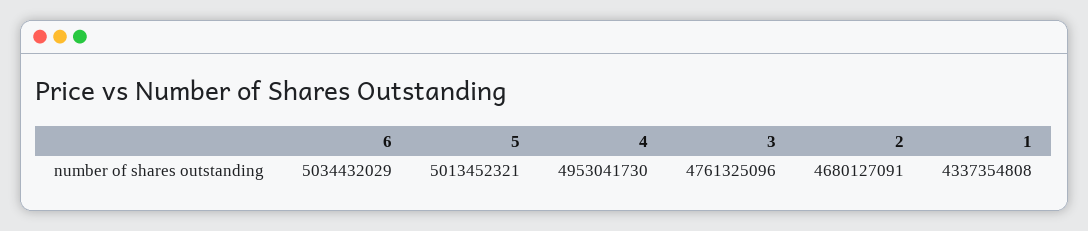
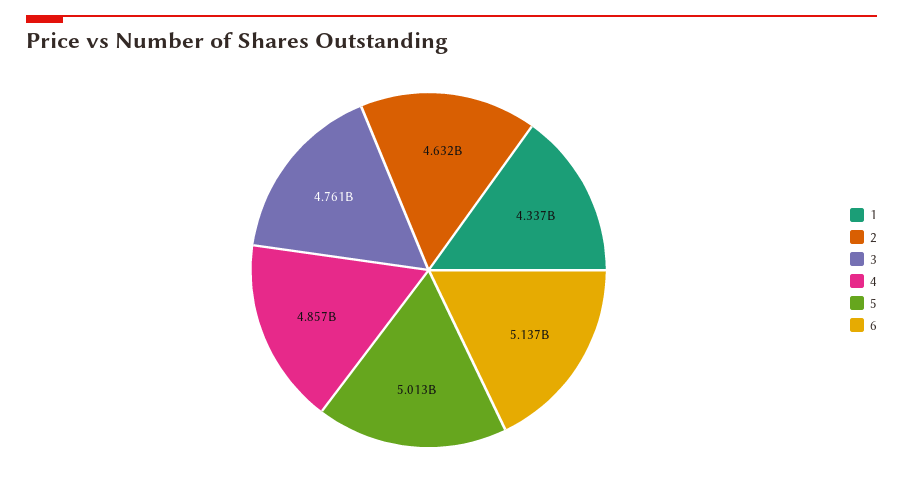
  {
-   "6": 5034432029,
+   "6": 5137000000,
    "5": 5013452321,
-   "4": 4953041730,
+   "4": 4857000000,
    "3": 4761325096,
-   "2": 4680127091,
+   "2": 4632000000,
    "1": 4337354808
  }

